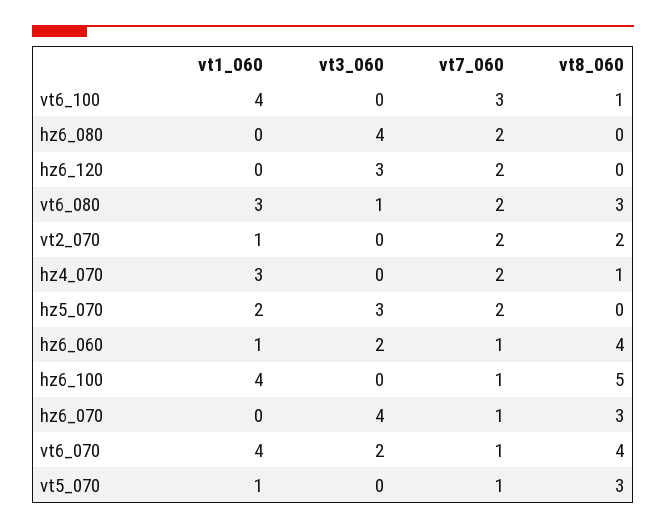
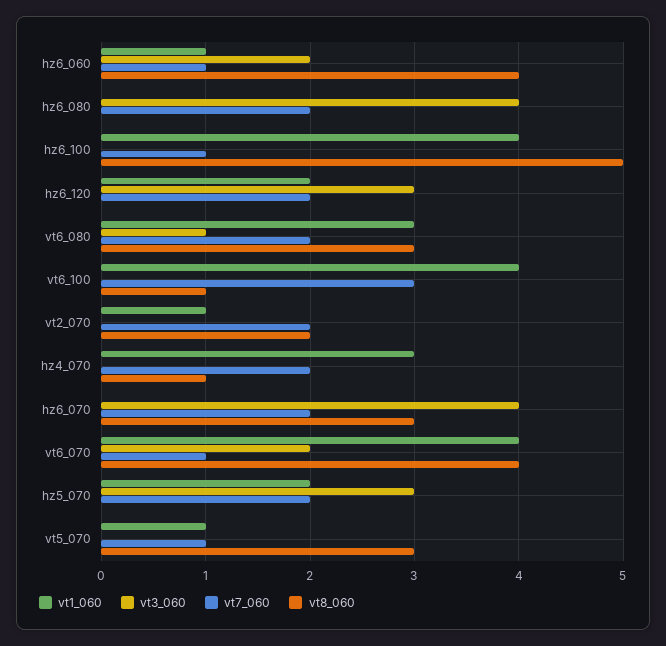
  {
    "vt1_060": {
      "vt6_100": 4,
      "hz6_080": 0,
-     "hz6_120": 0,
+     "hz6_120": 2,
      "vt6_080": 3,
      "vt2_070": 1,
      "hz4_070": 3,
      "hz5_070": 2,
      "hz6_060": 1,
      "hz6_100": 4,
      "hz6_070": 0,
      "vt6_070": 4,
      "vt5_070": 1
    },
    "vt3_060": {
      "vt6_100": 0,
      "hz6_080": 4,
      "hz6_120": 3,
      "vt6_080": 1,
      "vt2_070": 0,
      "hz4_070": 0,
      "hz5_070": 3,
      "hz6_060": 2,
      "hz6_100": 0,
      "hz6_070": 4,
      "vt6_070": 2,
      "vt5_070": 0
    },
    "vt7_060": {
      "vt6_100": 3,
      "hz6_080": 2,
      "hz6_120": 2,
      "vt6_080": 2,
      "vt2_070": 2,
      "hz4_070": 2,
      "hz5_070": 2,
      "hz6_060": 1,
      "hz6_100": 1,
-     "hz6_070": 1,
+     "hz6_070": 2,
      "vt6_070": 1,
      "vt5_070": 1
    },
    "vt8_060": {
      "vt6_100": 1,
      "hz6_080": 0,
      "hz6_120": 0,
      "vt6_080": 3,
      "vt2_070": 2,
      "hz4_070": 1,
      "hz5_070": 0,
      "hz6_060": 4,
      "hz6_100": 5,
      "hz6_070": 3,
      "vt6_070": 4,
      "vt5_070": 3
    }
  }

